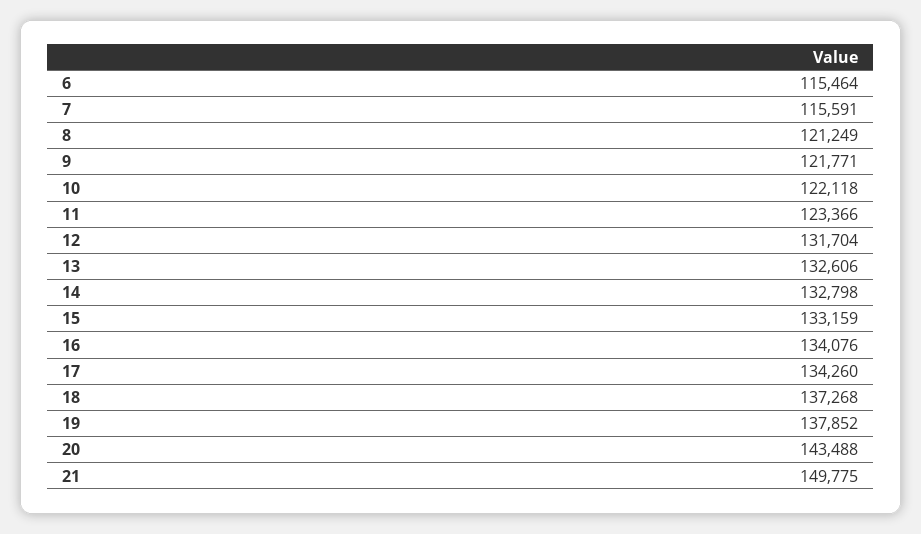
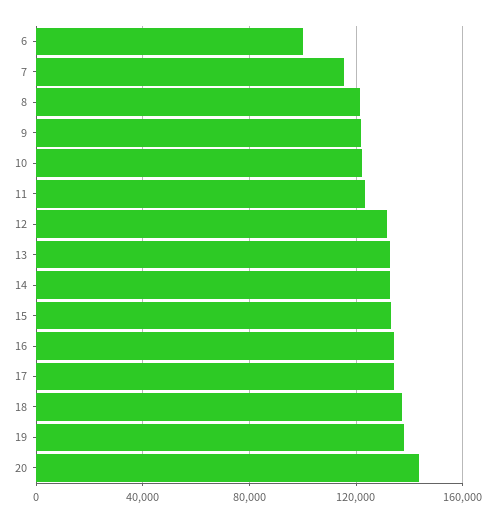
  {
-   "6": 115464,
+   "6": 100000,
    "7": 115591,
    "8": 121249,
    "9": 121771,
    "10": 122118,
    "11": 123366,
    "12": 131704,
    "13": 132606,
    "14": 132798,
    "15": 133159,
    "16": 134076,
    "17": 134260,
    "18": 137268,
    "19": 137852,
-   "20": 143488,
+   "20": 143488
-   "21": 149775
  }

